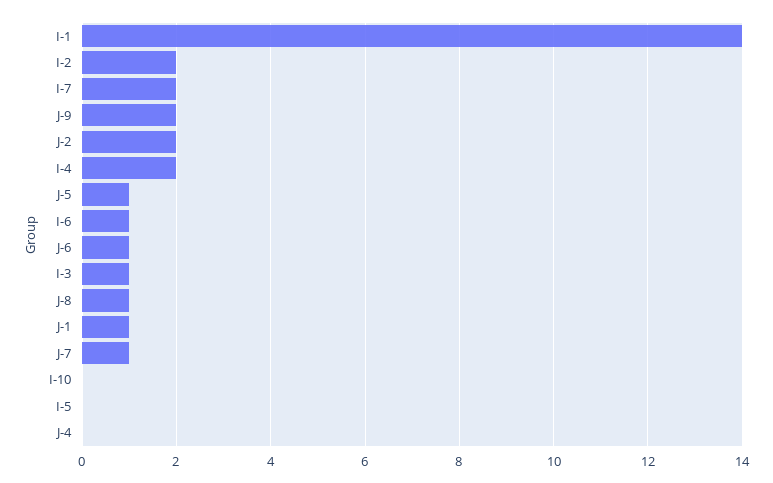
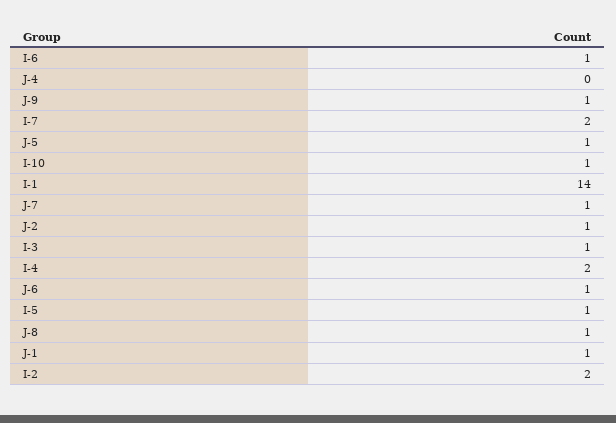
  {
    "I-1": 14,
    "I-2": 2,
    "I-7": 2,
-   "J-9": 2,
+   "J-9": 1,
-   "J-2": 2,
+   "J-2": 1,
    "I-4": 2,
    "J-5": 1,
    "I-6": 1,
    "J-6": 1,
    "I-3": 1,
    "J-8": 1,
    "J-1": 1,
    "J-7": 1,
-   "I-10": 0,
+   "I-10": 1,
-   "I-5": 0,
+   "I-5": 1,
    "J-4": 0
  }

